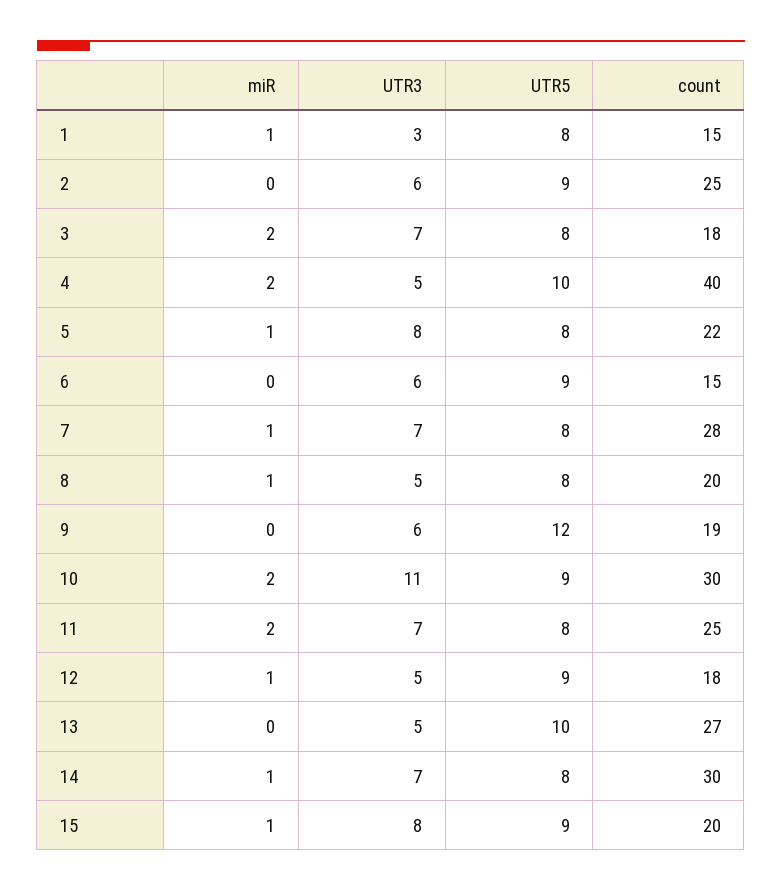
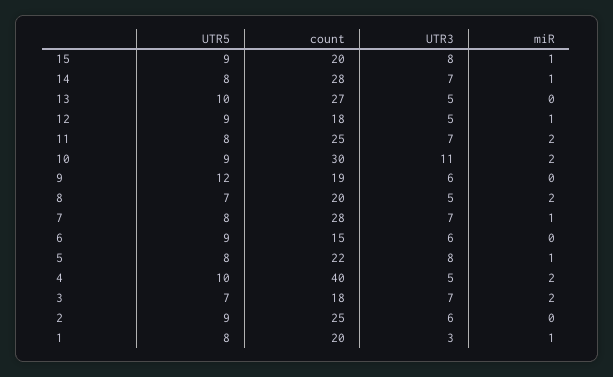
  {
    "miR": {
      "1": 1,
      "2": 0,
      "3": 2,
      "4": 2,
      "5": 1,
      "6": 0,
      "7": 1,
-     "8": 1,
+     "8": 2,
      "9": 0,
      "10": 2,
      "11": 2,
      "12": 1,
      "13": 0,
      "14": 1,
      "15": 1
    },
    "UTR3": {
      "1": 3,
      "2": 6,
      "3": 7,
      "4": 5,
      "5": 8,
      "6": 6,
      "7": 7,
      "8": 5,
      "9": 6,
      "10": 11,
      "11": 7,
      "12": 5,
      "13": 5,
      "14": 7,
      "15": 8
    },
    "UTR5": {
      "1": 8,
      "2": 9,
-     "3": 8,
+     "3": 7,
      "4": 10,
      "5": 8,
      "6": 9,
      "7": 8,
-     "8": 8,
+     "8": 7,
      "9": 12,
      "10": 9,
      "11": 8,
      "12": 9,
      "13": 10,
      "14": 8,
      "15": 9
    },
    "count": {
-     "1": 15,
+     "1": 20,
      "2": 25,
      "3": 18,
      "4": 40,
      "5": 22,
      "6": 15,
      "7": 28,
      "8": 20,
      "9": 19,
      "10": 30,
      "11": 25,
      "12": 18,
      "13": 27,
-     "14": 30,
+     "14": 28,
      "15": 20
    }
  }

